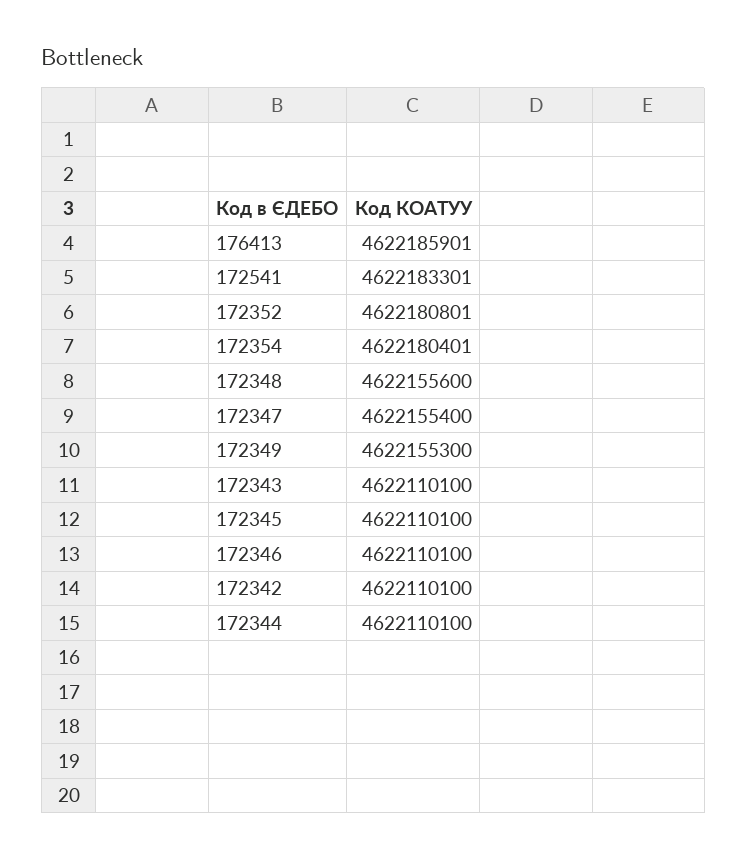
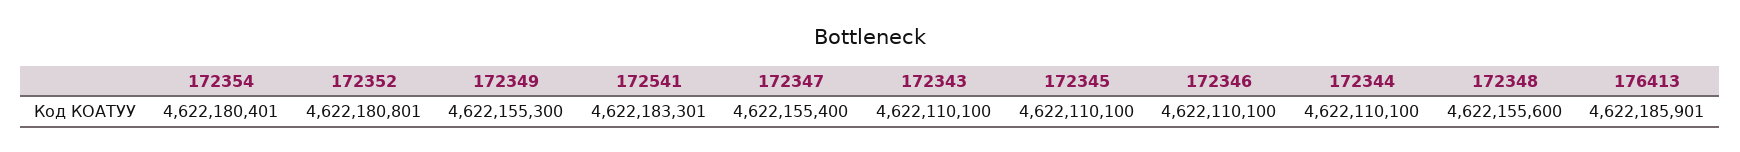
  {
    "176413": 4622185901,
    "172541": 4622183301,
    "172352": 4622180801,
    "172354": 4622180401,
    "172348": 4622155600,
    "172347": 4622155400,
    "172349": 4622155300,
    "172343": 4622110100,
    "172345": 4622110100,
    "172346": 4622110100,
-   "172342": 4622110100,
    "172344": 4622110100
  }

